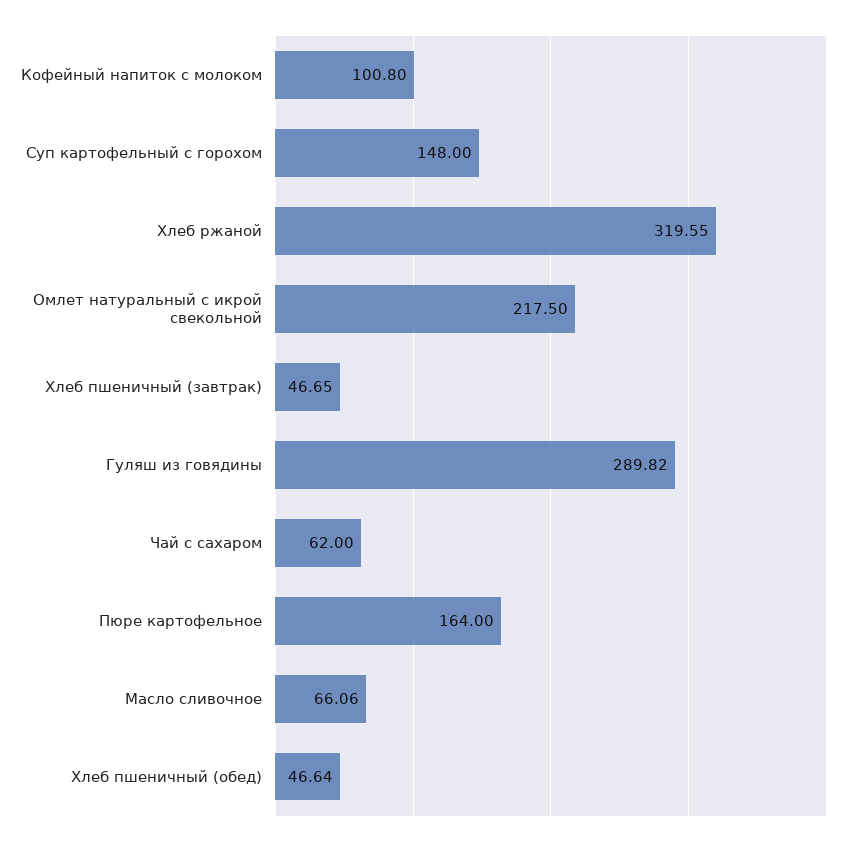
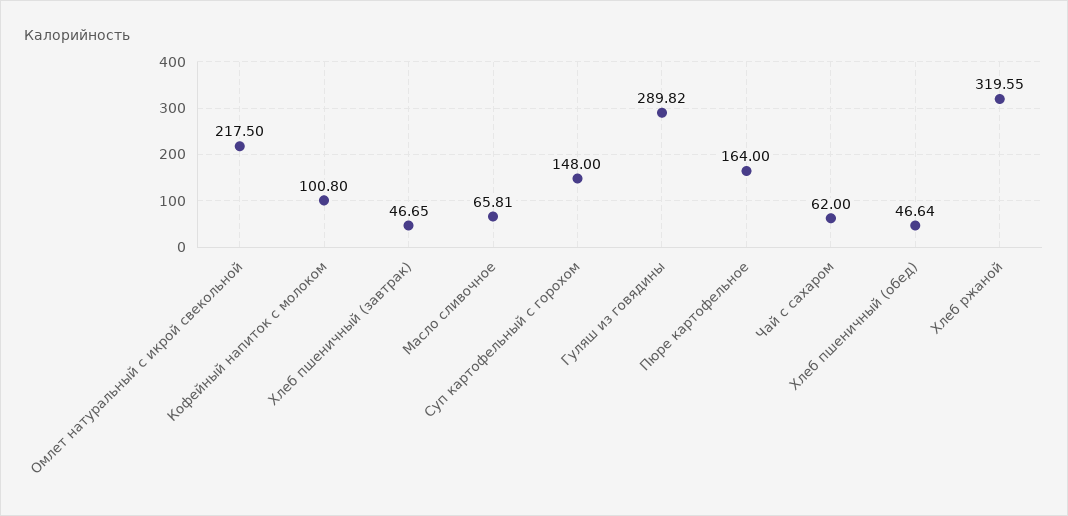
  {
    "Кофейный напиток с молоком": 100.8,
    "Суп картофельный с горохом": 148,
    "Хлеб ржаной": 319.55,
    "Омлет натуральный с икрой свекольной": 217.5,
    "Хлеб пшеничный (завтрак)": 46.65,
    "Гуляш из говядины": 289.82,
    "Чай с сахаром": 62,
    "Пюре картофельное": 164,
-   "Масло сливочное": 66.06,
+   "Масло сливочное": 65.81,
    "Хлеб пшеничный (обед)": 46.64
  }

